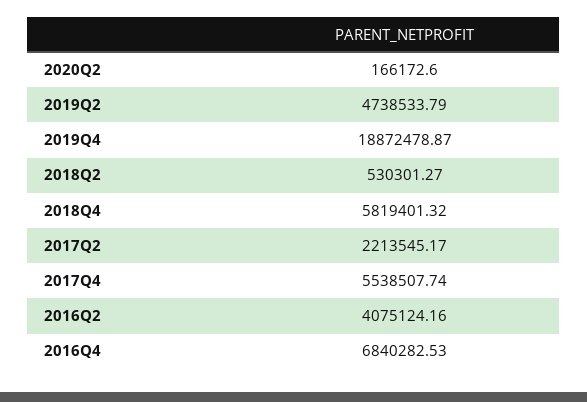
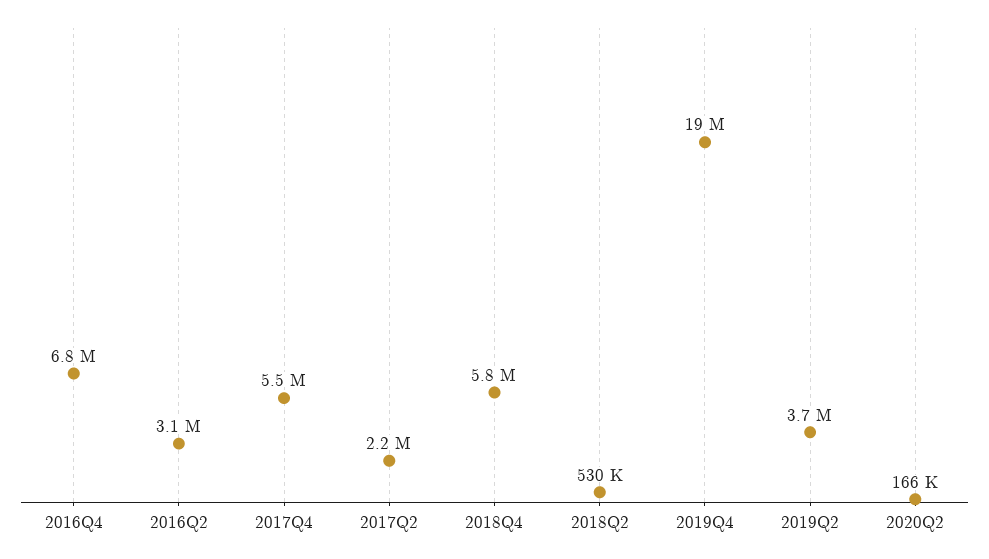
  {
    "2020Q2": 166172.6,
-   "2019Q2": 4738533.79,
+   "2019Q2": 3700000,
    "2019Q4": 18872478.87,
    "2018Q2": 530301.27,
    "2018Q4": 5819401.32,
    "2017Q2": 2213545.17,
    "2017Q4": 5538507.74,
-   "2016Q2": 4075124.16,
+   "2016Q2": 3100000,
    "2016Q4": 6840282.53
  }

